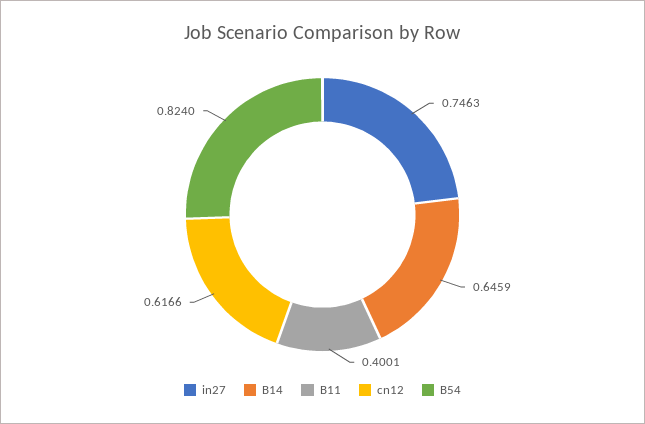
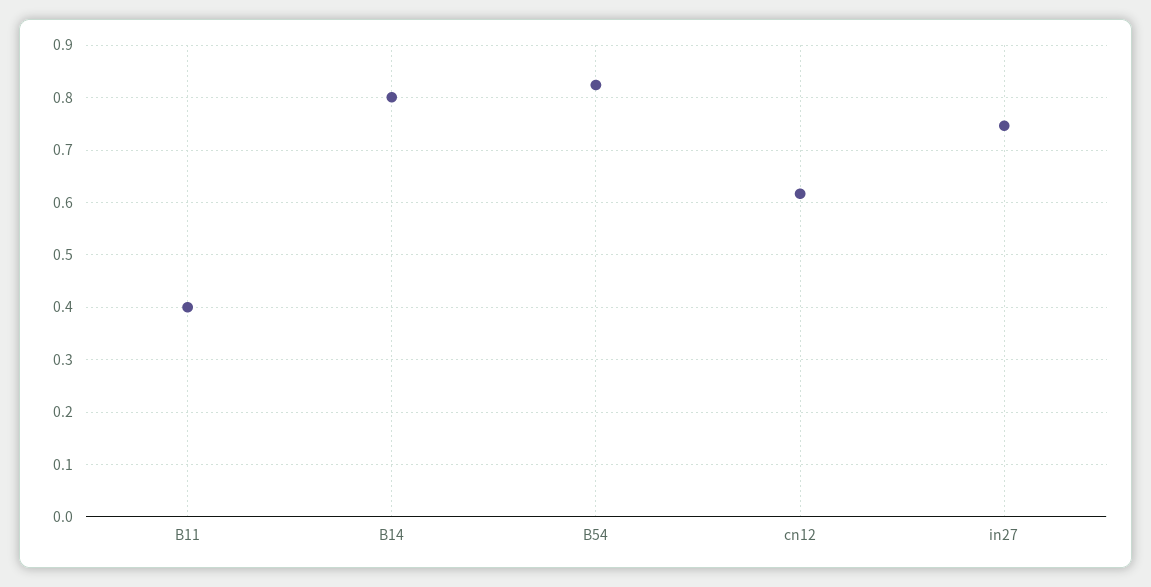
  {
    "in27": 0.7463,
-   "B14": 0.6459,
+   "B14": 0.8,
    "B11": 0.4001,
    "cn12": 0.6166,
    "B54": 0.824
  }

